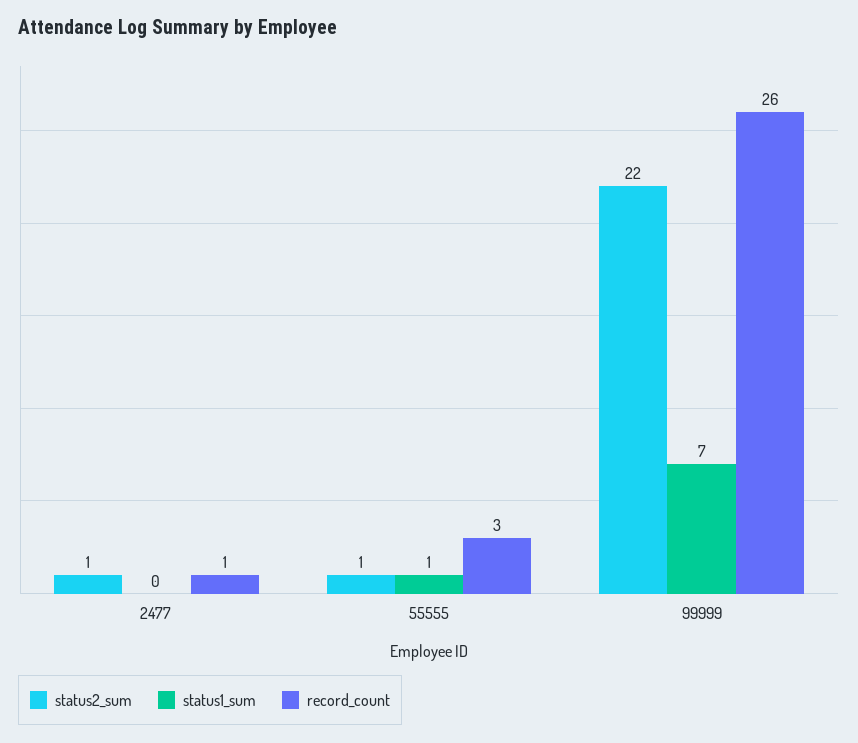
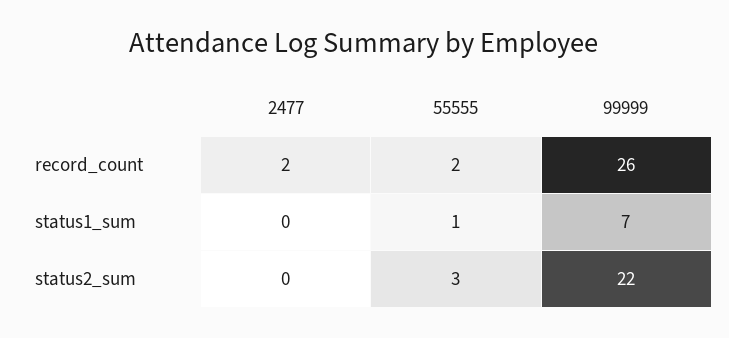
  {
    "status2_sum": {
-     "2477": 1,
+     "2477": 0,
-     "55555": 1,
+     "55555": 3,
      "99999": 22
    },
    "status1_sum": {
      "2477": 0,
      "55555": 1,
      "99999": 7
    },
    "record_count": {
-     "2477": 1,
+     "2477": 2,
-     "55555": 3,
+     "55555": 2,
      "99999": 26
    }
  }

